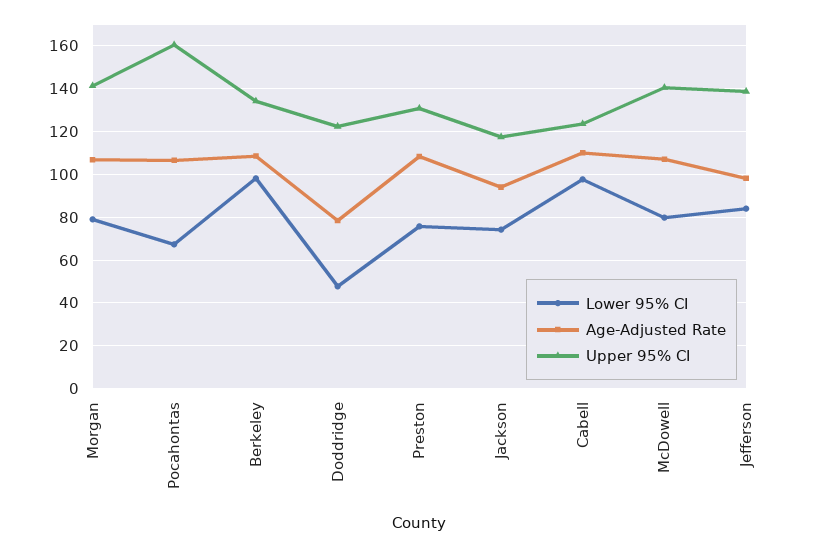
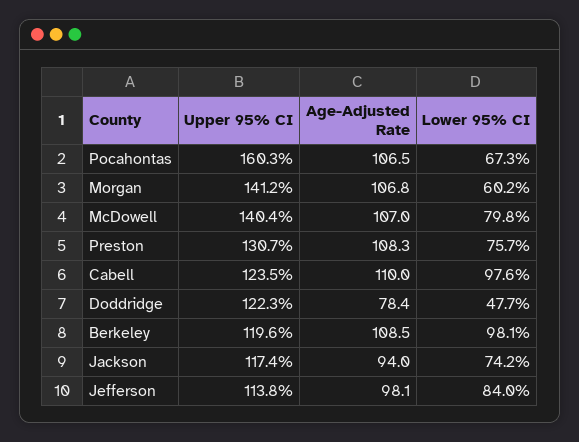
  {
    "Lower 95% CI": {
-     "Morgan": 80,
+     "Morgan": 60.2,
      "Pocahontas": 67.3,
      "Berkeley": 98.1,
      "Doddridge": 47.7,
      "Preston": 75.7,
      "Jackson": 74.2,
      "Cabell": 97.6,
      "McDowell": 79.8,
      "Jefferson": 84
    },
    "Age-Adjusted Rate": {
      "Morgan": 106.8,
      "Pocahontas": 106.5,
      "Berkeley": 108.5,
      "Doddridge": 78.4,
      "Preston": 108.3,
      "Jackson": 94,
      "Cabell": 110,
      "McDowell": 107,
      "Jefferson": 98.1
    },
    "Upper 95% CI": {
      "Morgan": 141.2,
      "Pocahontas": 160.3,
-     "Berkeley": 135,
+     "Berkeley": 119.6,
      "Doddridge": 122.3,
      "Preston": 130.7,
      "Jackson": 117.4,
      "Cabell": 123.5,
      "McDowell": 140.4,
-     "Jefferson": 140
+     "Jefferson": 113.8
    }
  }

